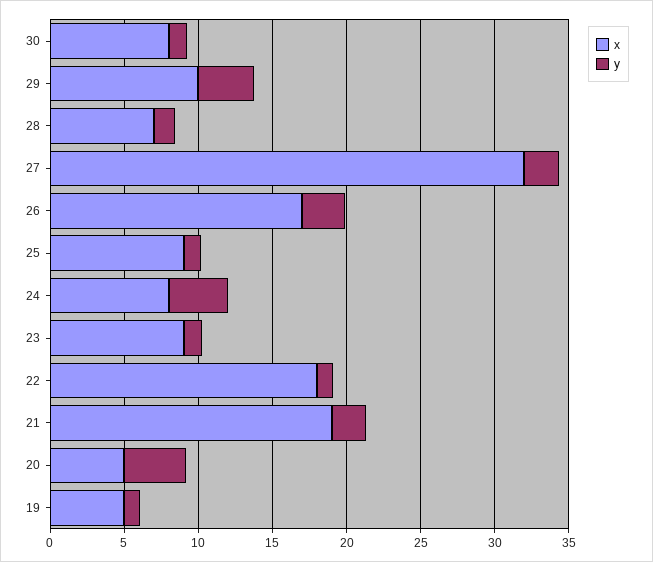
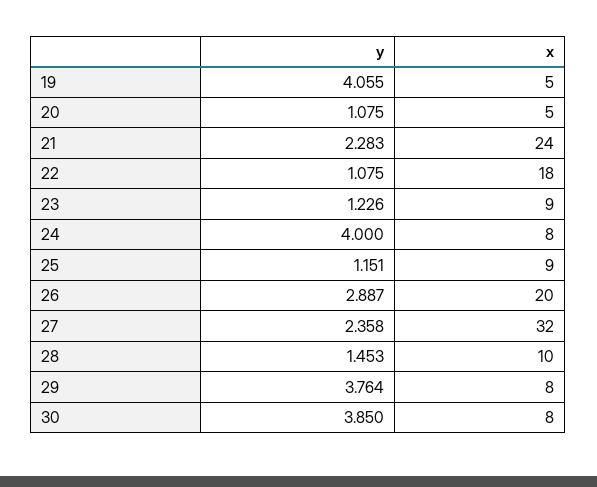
  {
    "x": {
      "30": 8,
-     "29": 10,
+     "29": 8,
-     "28": 7,
+     "28": 10,
      "27": 32,
-     "26": 17,
+     "26": 20,
      "25": 9,
      "24": 8,
      "23": 9,
      "22": 18,
-     "21": 19,
+     "21": 24,
      "20": 5,
      "19": 5
    },
    "y": {
-     "30": 1,
+     "30": 3.85,
      "29": 3.764,
      "28": 1.453,
      "27": 2.358,
      "26": 2.887,
      "25": 1.151,
      "24": 4,
      "23": 1.226,
      "22": 1.075,
      "21": 2.283,
-     "20": 4,
+     "20": 1.075,
-     "19": 1
+     "19": 4.055
    }
  }

